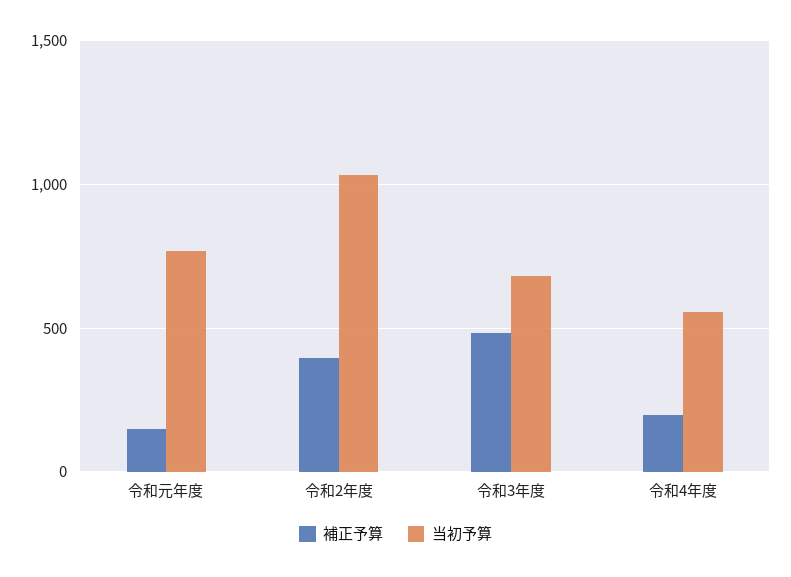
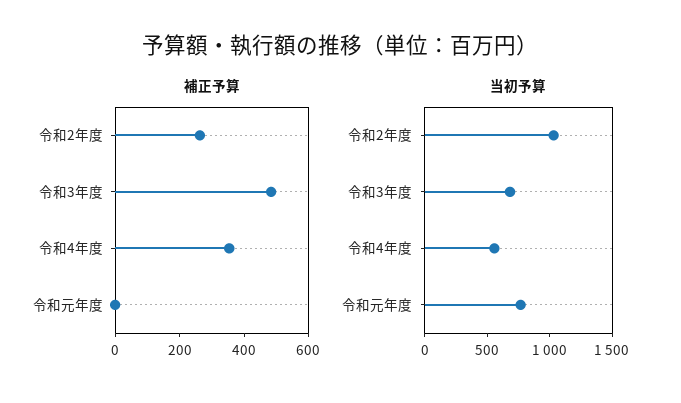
  {
    "補正予算": {
-     "令和元年度": 150,
+     "令和元年度": 0,
-     "令和2年度": 400,
+     "令和2年度": 250,
      "令和3年度": 500,
-     "令和4年度": 200
+     "令和4年度": 350
    },
    "当初予算": {
      "令和元年度": 750,
      "令和2年度": 1050,
      "令和3年度": 700,
      "令和4年度": 550
    }
  }

